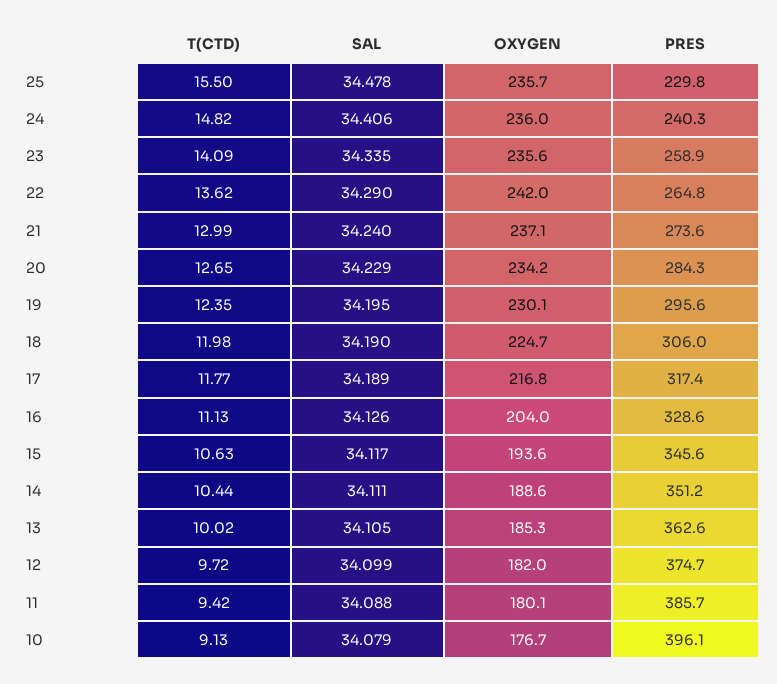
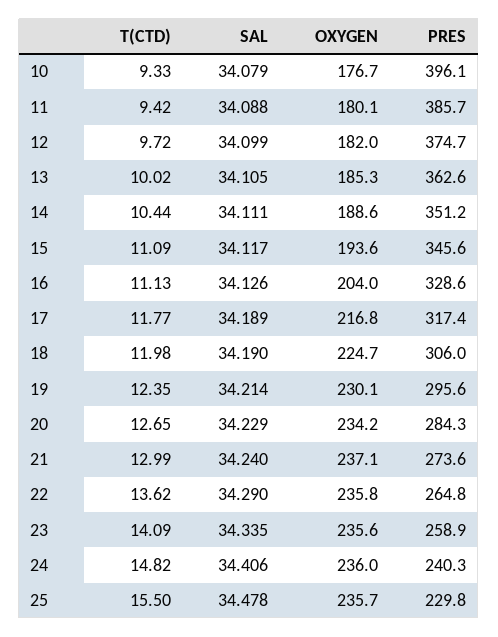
  {
    "T(CTD)": {
      "25": 15.5,
      "24": 14.82,
      "23": 14.09,
      "22": 13.62,
      "21": 12.99,
      "20": 12.65,
      "19": 12.35,
      "18": 11.98,
      "17": 11.77,
      "16": 11.13,
-     "15": 10.63,
+     "15": 11.09,
      "14": 10.44,
      "13": 10.02,
      "12": 9.72,
      "11": 9.42,
-     "10": 9.13
+     "10": 9.33
    },
    "SAL": {
      "25": 34.478,
      "24": 34.406,
      "23": 34.335,
      "22": 34.29,
      "21": 34.24,
      "20": 34.229,
-     "19": 34.195,
+     "19": 34.214,
      "18": 34.19,
      "17": 34.189,
      "16": 34.126,
      "15": 34.117,
      "14": 34.111,
      "13": 34.105,
      "12": 34.099,
      "11": 34.088,
      "10": 34.079
    },
    "OXYGEN": {
      "25": 235.7,
      "24": 236,
      "23": 235.6,
-     "22": 242,
+     "22": 235.8,
      "21": 237.1,
      "20": 234.2,
      "19": 230.1,
      "18": 224.7,
      "17": 216.8,
      "16": 204,
      "15": 193.6,
      "14": 188.6,
      "13": 185.3,
      "12": 182,
      "11": 180.1,
      "10": 176.7
    },
    "PRES": {
      "25": 229.8,
      "24": 240.3,
      "23": 258.9,
      "22": 264.8,
      "21": 273.6,
      "20": 284.3,
      "19": 295.6,
      "18": 306,
      "17": 317.4,
      "16": 328.6,
      "15": 345.6,
      "14": 351.2,
      "13": 362.6,
      "12": 374.7,
      "11": 385.7,
      "10": 396.1
    }
  }

